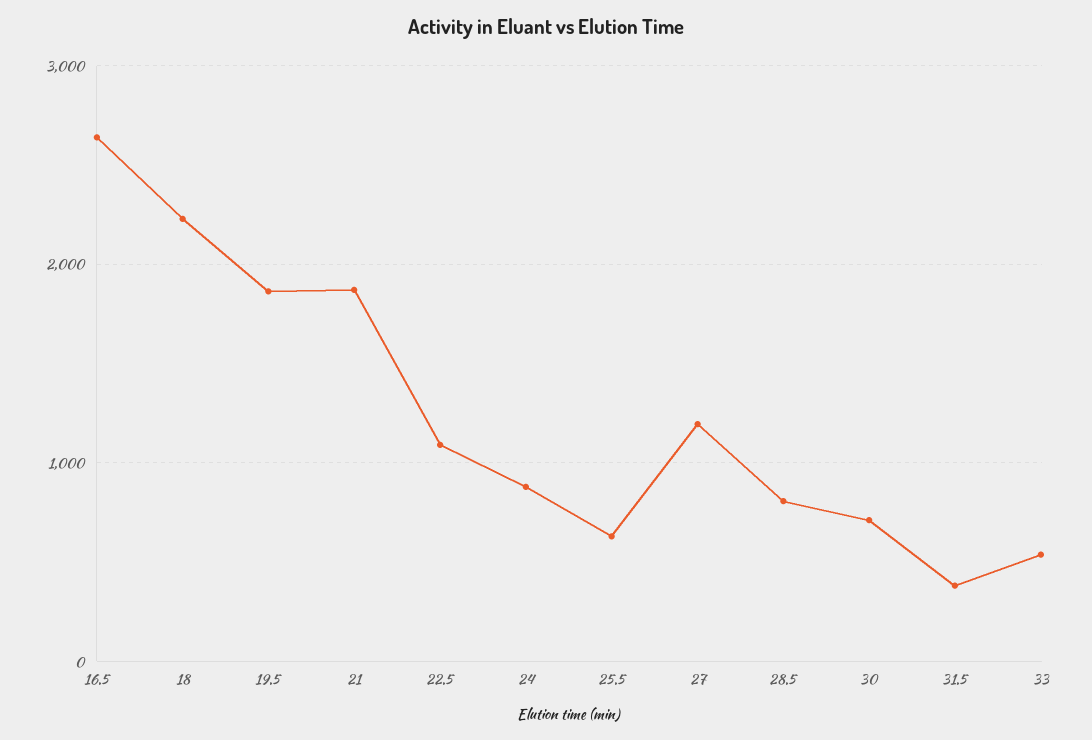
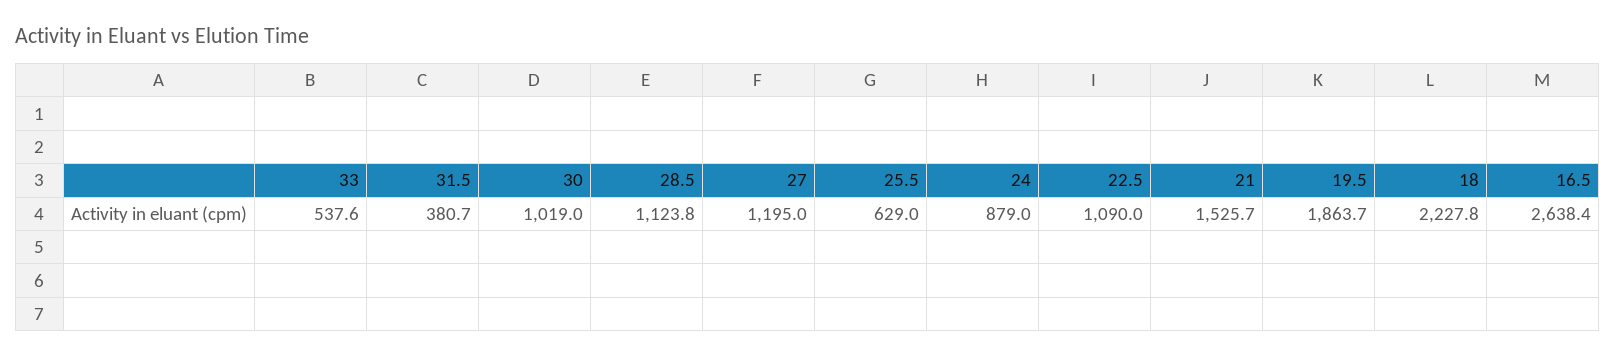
  {
    "16.5": 2638.4,
    "18": 2227.8,
    "19.5": 1863.7,
-   "21": 1900,
+   "21": 1525.7,
    "22.5": 1090,
    "24": 879,
    "25.5": 629,
    "27": 1195,
-   "28.5": 800,
+   "28.5": 1123.8,
-   "30": 700,
+   "30": 1019,
    "31.5": 380.7,
    "33": 537.6
  }

